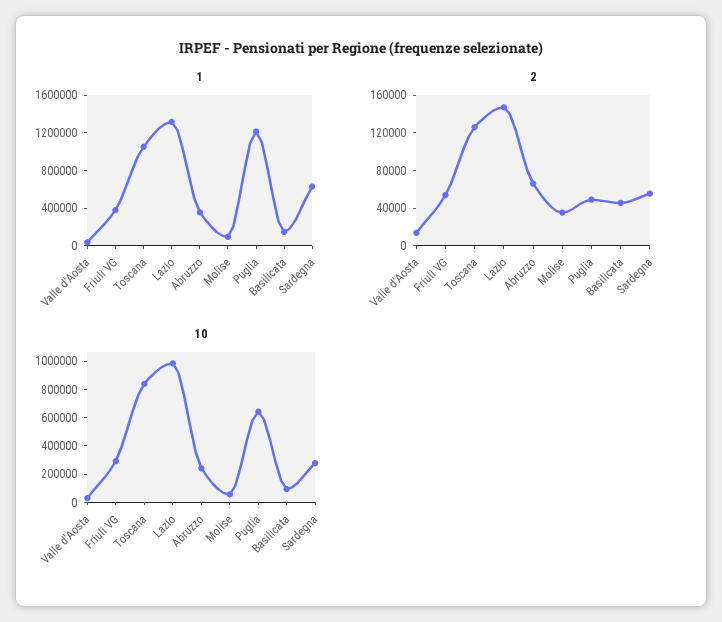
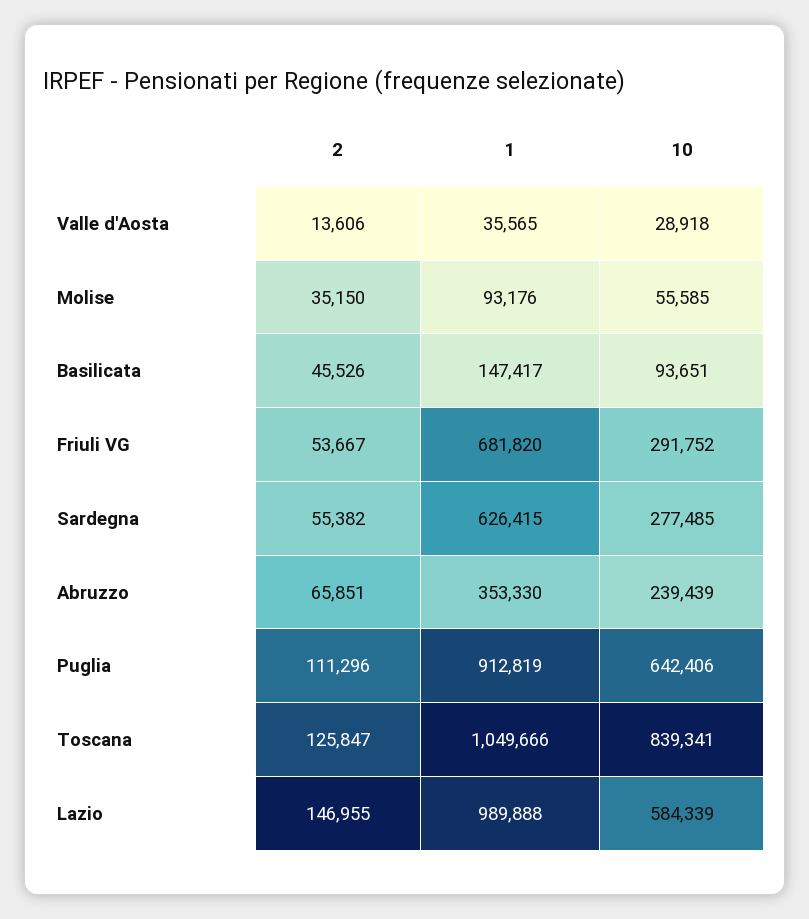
  {
    "1": {
      "Valle d'Aosta": 35565,
-     "Friuli VG": 400000,
+     "Friuli VG": 681820,
      "Toscana": 1049666,
-     "Lazio": 1300000,
+     "Lazio": 989888,
      "Abruzzo": 353330,
      "Molise": 93176,
-     "Puglia": 1200000,
+     "Puglia": 912819,
      "Basilicata": 147417,
      "Sardegna": 626415
    },
    "2": {
      "Valle d'Aosta": 13606,
      "Friuli VG": 53667,
      "Toscana": 125847,
      "Lazio": 146955,
      "Abruzzo": 65851,
      "Molise": 35150,
-     "Puglia": 50000,
+     "Puglia": 111296,
      "Basilicata": 45526,
      "Sardegna": 55382
    },
    "10": {
      "Valle d'Aosta": 28918,
      "Friuli VG": 291752,
      "Toscana": 839341,
-     "Lazio": 1000000,
+     "Lazio": 584339,
      "Abruzzo": 239439,
      "Molise": 55585,
      "Puglia": 642406,
      "Basilicata": 93651,
      "Sardegna": 277485
    }
  }

